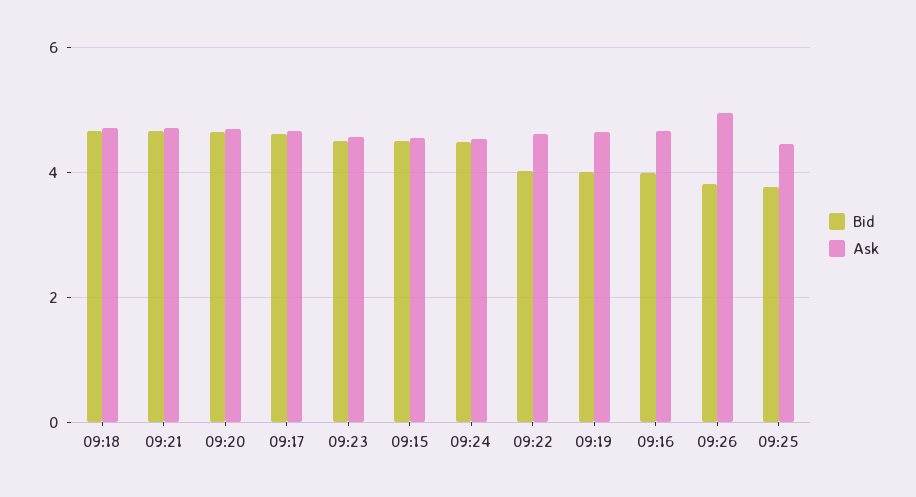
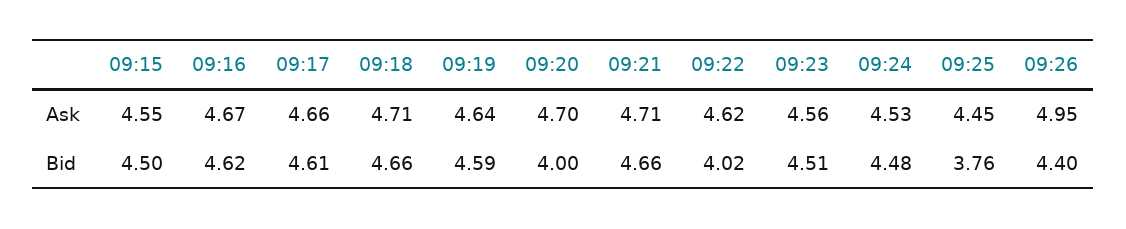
  {
    "Bid": {
      "09:18": 4.66,
      "09:21": 4.66,
-     "09:20": 4.6,
+     "09:20": 4,
      "09:17": 4.61,
      "09:23": 4.51,
      "09:15": 4.5,
      "09:24": 4.48,
      "09:22": 4.02,
-     "09:19": 4,
+     "09:19": 4.59,
-     "09:16": 4,
+     "09:16": 4.62,
-     "09:26": 3.8,
+     "09:26": 4.4,
      "09:25": 3.76
    },
    "Ask": {
      "09:18": 4.71,
      "09:21": 4.71,
      "09:20": 4.7,
      "09:17": 4.66,
      "09:23": 4.56,
      "09:15": 4.55,
      "09:24": 4.53,
      "09:22": 4.62,
      "09:19": 4.64,
      "09:16": 4.67,
      "09:26": 4.95,
      "09:25": 4.45
    }
  }

